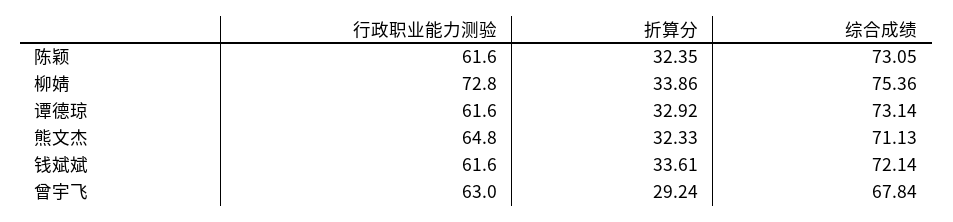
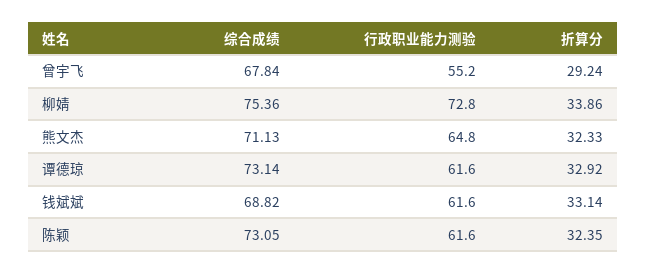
  {
    "行政职业能力测验": {
      "陈颖": 61.6,
      "柳婧": 72.8,
      "谭德琼": 61.6,
      "熊文杰": 64.8,
      "钱斌斌": 61.6,
-     "曾宇飞": 63
+     "曾宇飞": 55.2
    },
    "折算分": {
      "陈颖": 32.35,
      "柳婧": 33.86,
      "谭德琼": 32.92,
      "熊文杰": 32.33,
-     "钱斌斌": 33.61,
+     "钱斌斌": 33.14,
      "曾宇飞": 29.24
    },
    "综合成绩": {
      "陈颖": 73.05,
      "柳婧": 75.36,
      "谭德琼": 73.14,
      "熊文杰": 71.13,
-     "钱斌斌": 72.14,
+     "钱斌斌": 68.82,
      "曾宇飞": 67.84
    }
  }

